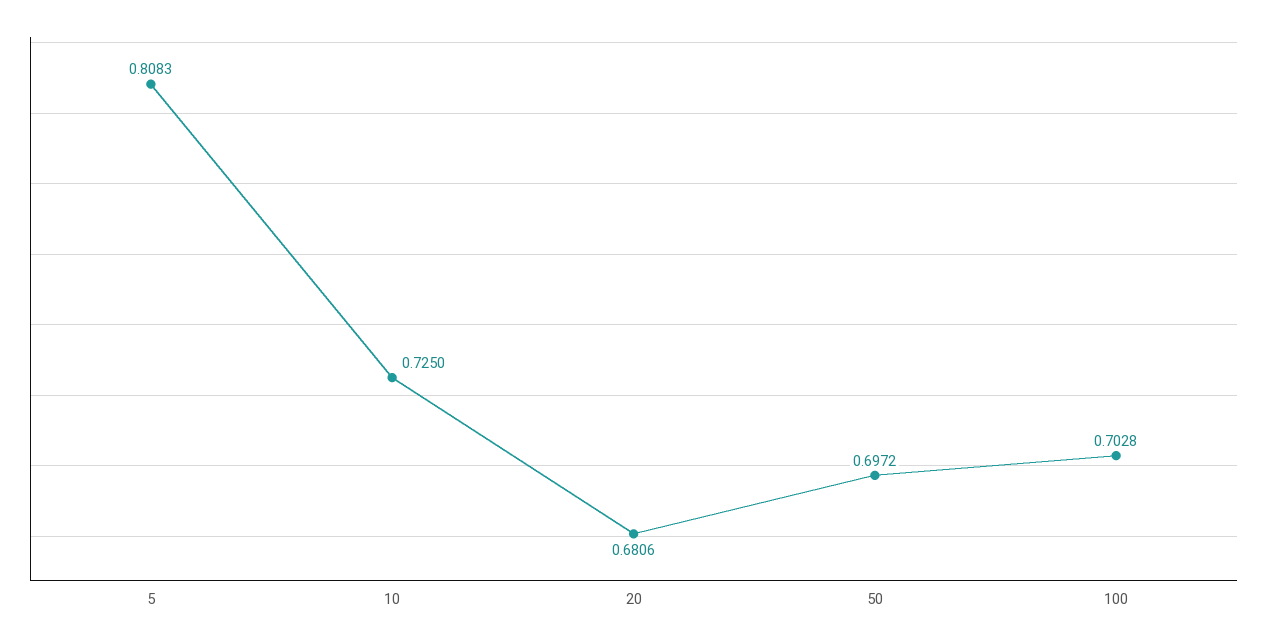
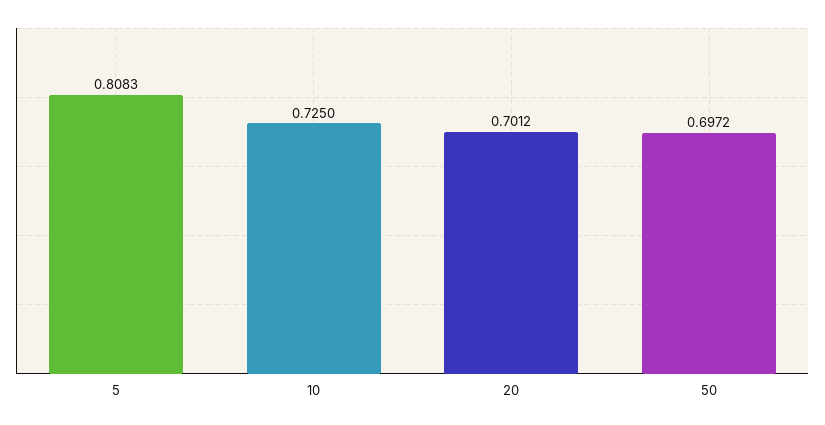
  {
    "5": 0.8083,
    "10": 0.725,
-   "20": 0.6806,
+   "20": 0.7012,
-   "50": 0.6972,
+   "50": 0.6972
-   "100": 0.7028
  }

